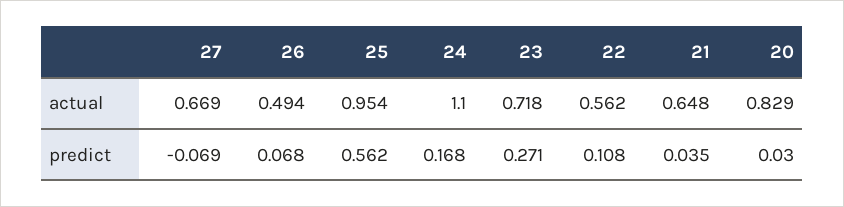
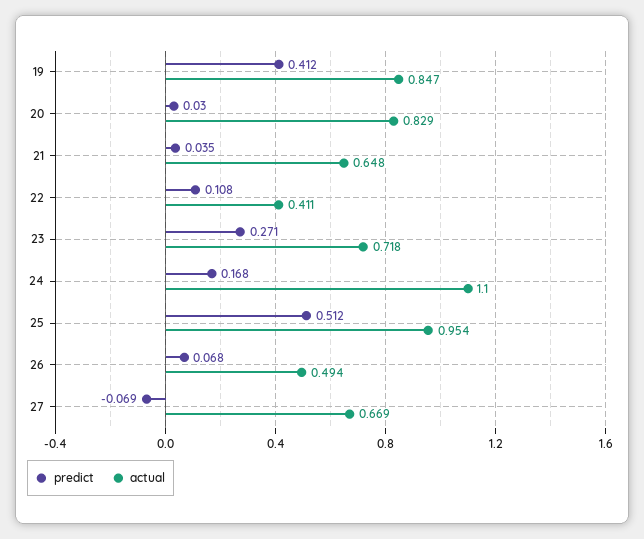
  {
    "actual": {
      "27": 0.669,
      "26": 0.494,
      "25": 0.954,
      "24": 1.1,
      "23": 0.718,
-     "22": 0.562,
+     "22": 0.411,
      "21": 0.648,
-     "20": 0.829
+     "20": 0.829,
+     "19": 0.847
    },
    "predict": {
      "27": -0.069,
      "26": 0.068,
-     "25": 0.562,
+     "25": 0.512,
      "24": 0.168,
      "23": 0.271,
      "22": 0.108,
      "21": 0.035,
-     "20": 0.03
+     "20": 0.03,
+     "19": 0.412
    }
  }

